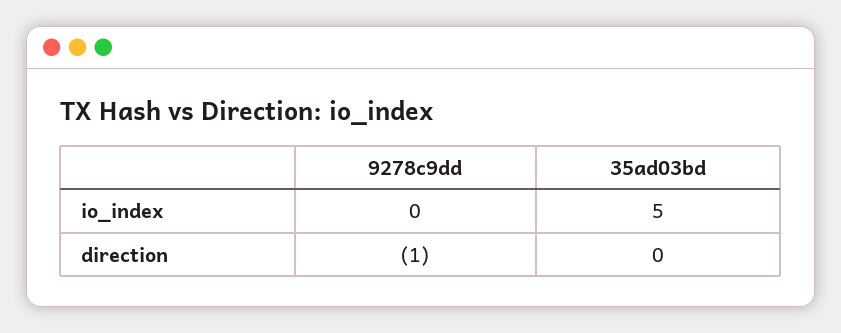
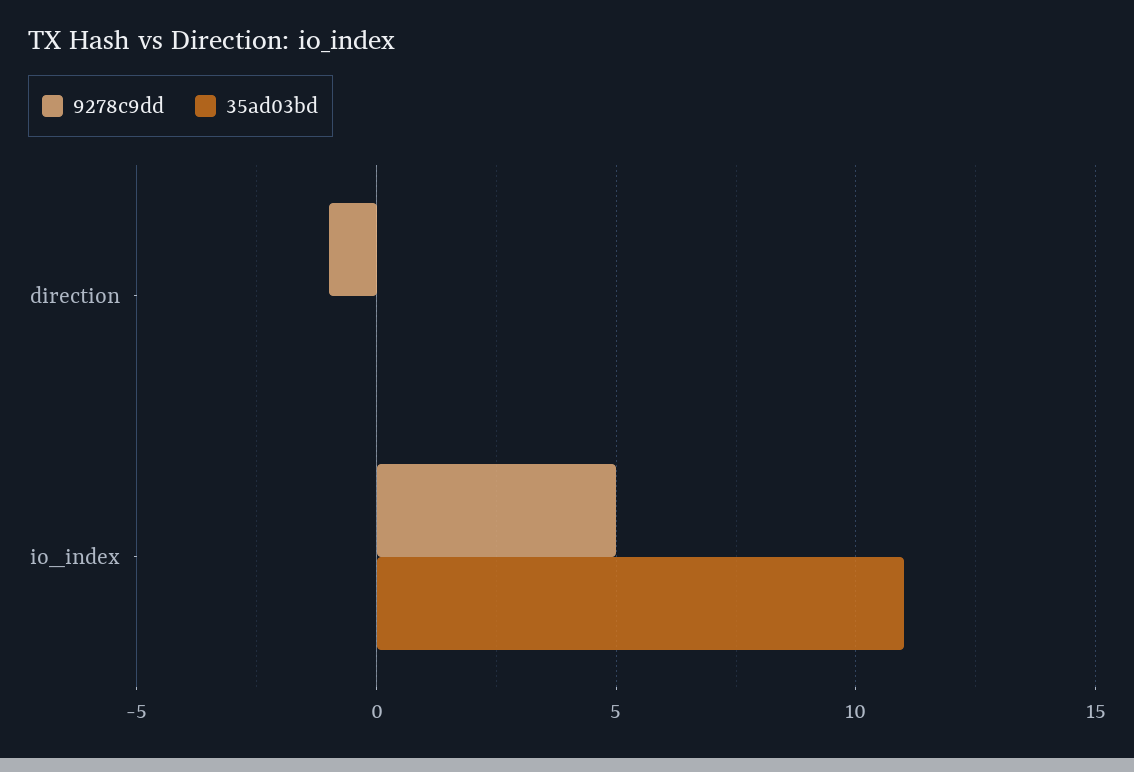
  {
    "9278c9dd": {
-     "io_index": 0,
+     "io_index": 5,
      "direction": -1
    },
    "35ad03bd": {
-     "io_index": 5,
+     "io_index": 11,
      "direction": 0
    }
  }

